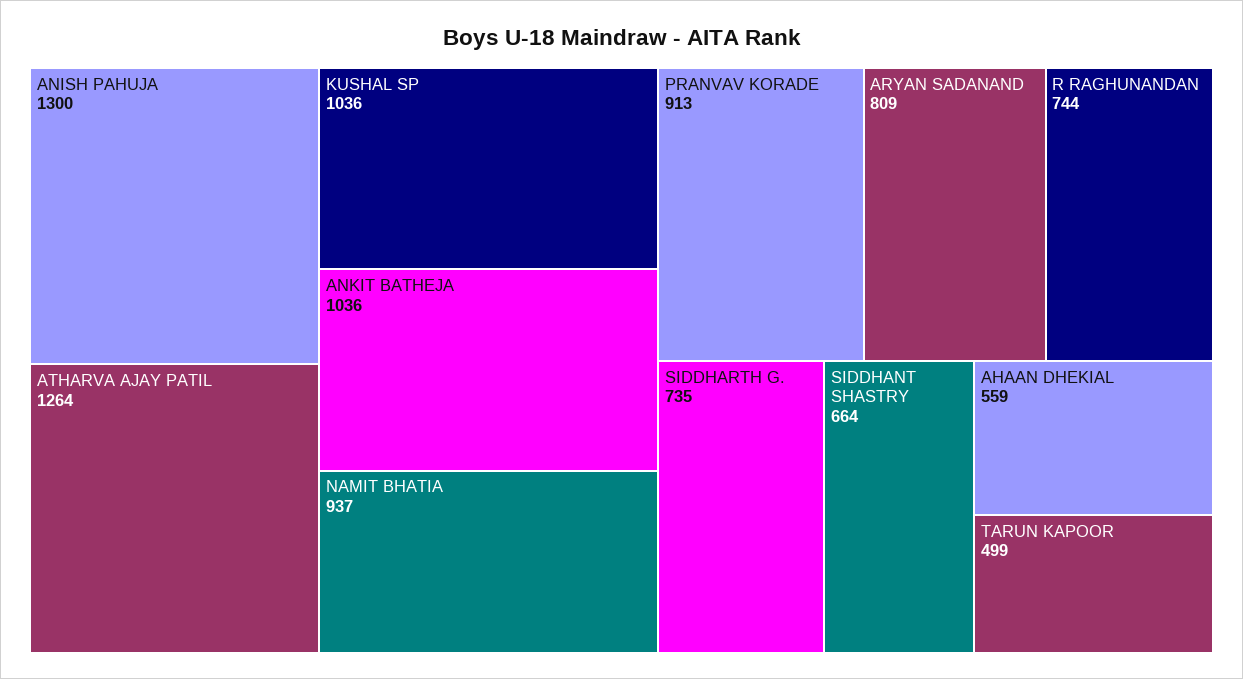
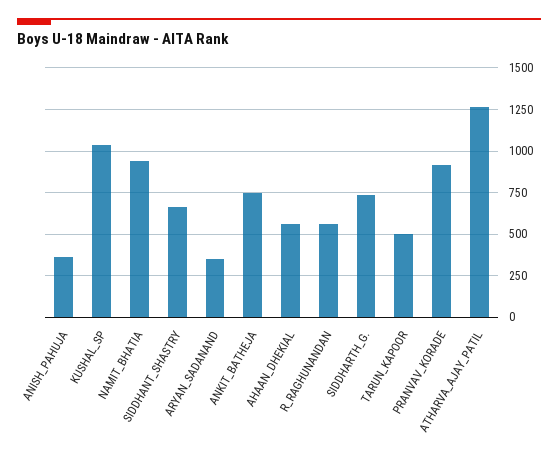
  {
-   "ANISH PAHUJA": 1300,
+   "ANISH PAHUJA": 350,
    "ATHARVA AJAY PATIL": 1264,
    "KUSHAL SP": 1036,
-   "ANKIT BATHEJA": 1036,
+   "ANKIT BATHEJA": 750,
    "NAMIT BHATIA": 937,
    "PRANVAV KORADE": 913,
-   "ARYAN SADANAND": 809,
+   "ARYAN SADANAND": 350,
-   "R RAGHUNANDAN": 744,
+   "R RAGHUNANDAN": 550,
    "SIDDHARTH G.": 735,
    "SIDDHANT SHASTRY": 664,
    "AHAAN DHEKIAL": 559,
    "TARUN KAPOOR": 499
  }

